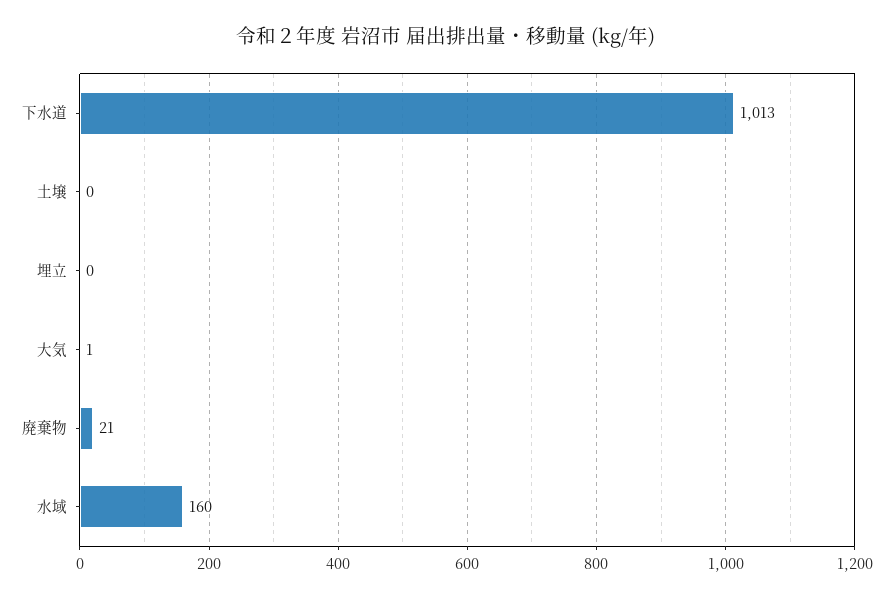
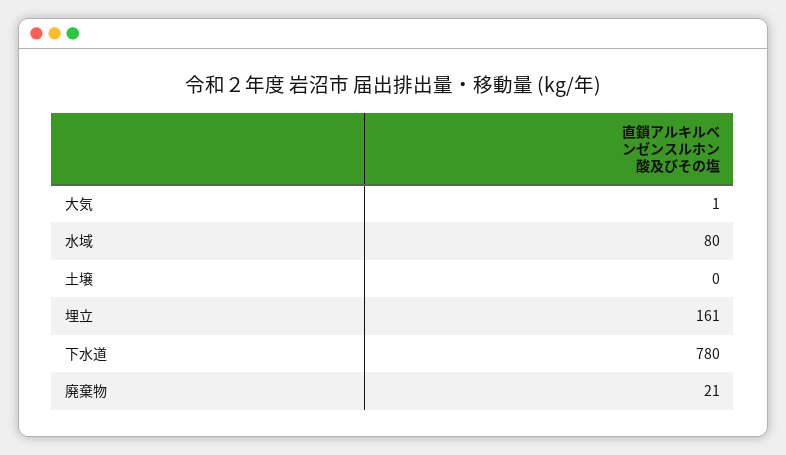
  {
-   "下水道": 1013,
+   "下水道": 780,
    "土壌": 0,
-   "埋立": 0,
+   "埋立": 161,
    "大気": 1,
    "廃棄物": 21,
-   "水域": 160
+   "水域": 80
  }

